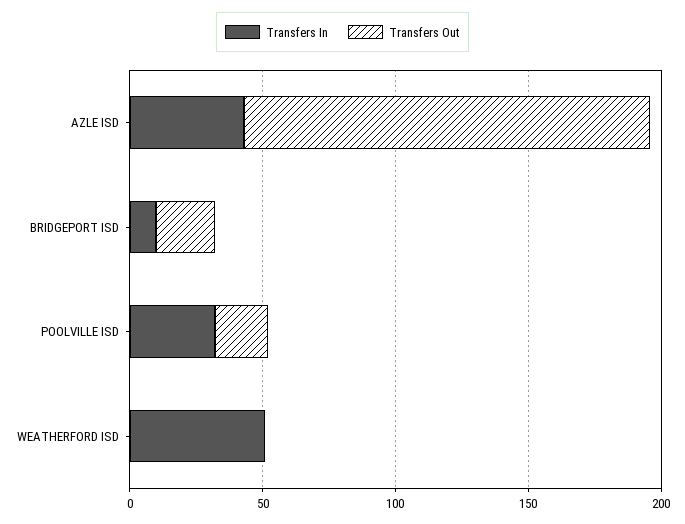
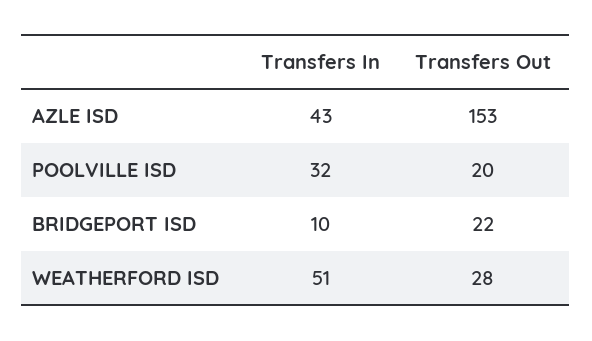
  {
    "Transfers In": {
      "AZLE ISD": 43,
      "BRIDGEPORT ISD": 10,
      "POOLVILLE ISD": 32,
      "WEATHERFORD ISD": 51
    },
    "Transfers Out": {
      "AZLE ISD": 153,
      "BRIDGEPORT ISD": 22,
      "POOLVILLE ISD": 20,
-     "WEATHERFORD ISD": 0
+     "WEATHERFORD ISD": 28
    }
  }

